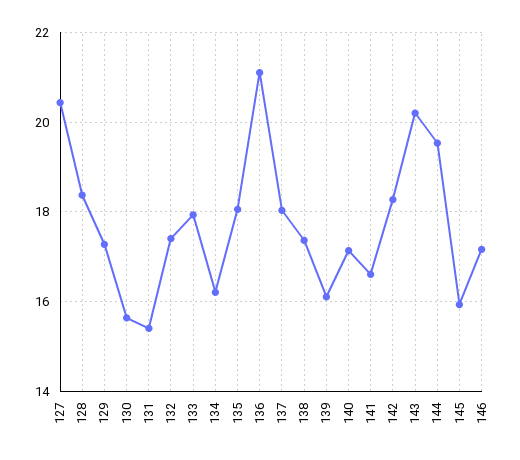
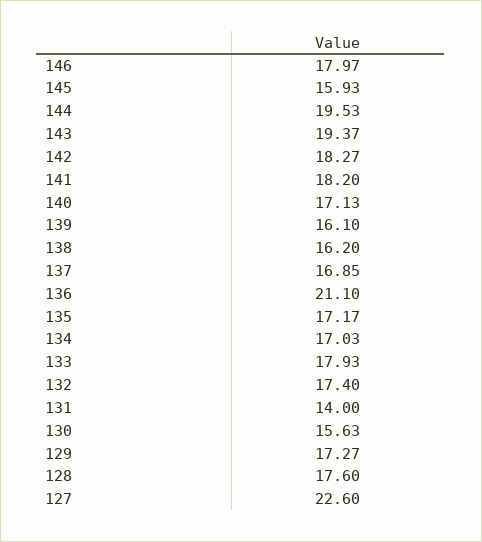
  {
-   "127": 20.4,
+   "127": 22.6,
-   "128": 18.4,
+   "128": 17.6,
    "129": 17.27,
    "130": 15.63,
-   "131": 15.4,
+   "131": 14,
    "132": 17.4,
    "133": 17.93,
-   "134": 16.2,
+   "134": 17.03,
-   "135": 18,
+   "135": 17.17,
    "136": 21.1,
-   "137": 18,
+   "137": 16.85,
-   "138": 17.4,
+   "138": 16.2,
    "139": 16.1,
    "140": 17.13,
-   "141": 16.6,
+   "141": 18.2,
    "142": 18.27,
-   "143": 20.2,
+   "143": 19.37,
    "144": 19.53,
    "145": 15.93,
-   "146": 17.2
+   "146": 17.97
  }

